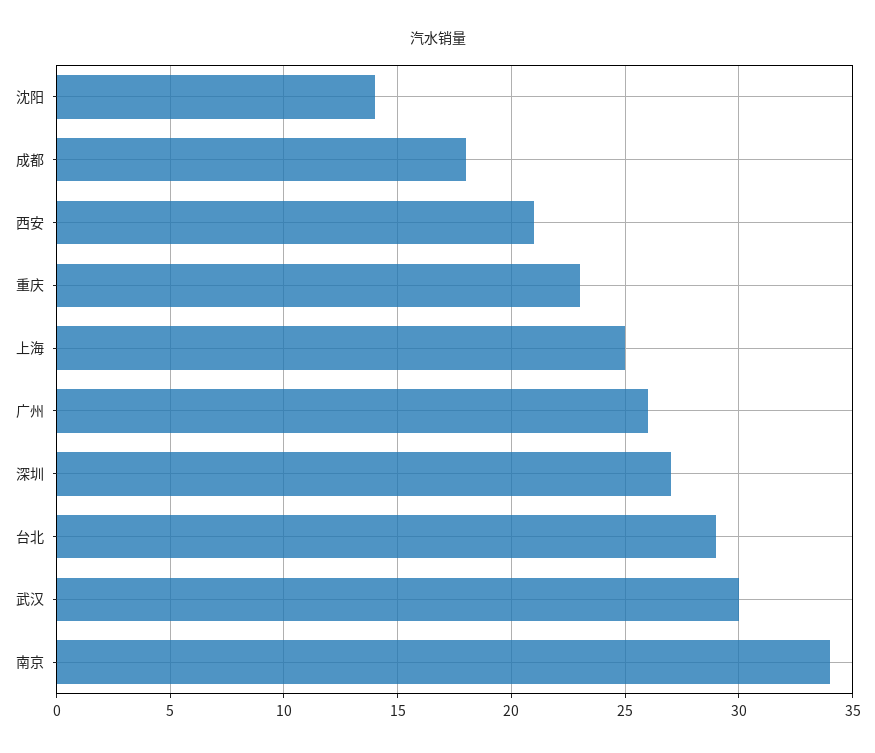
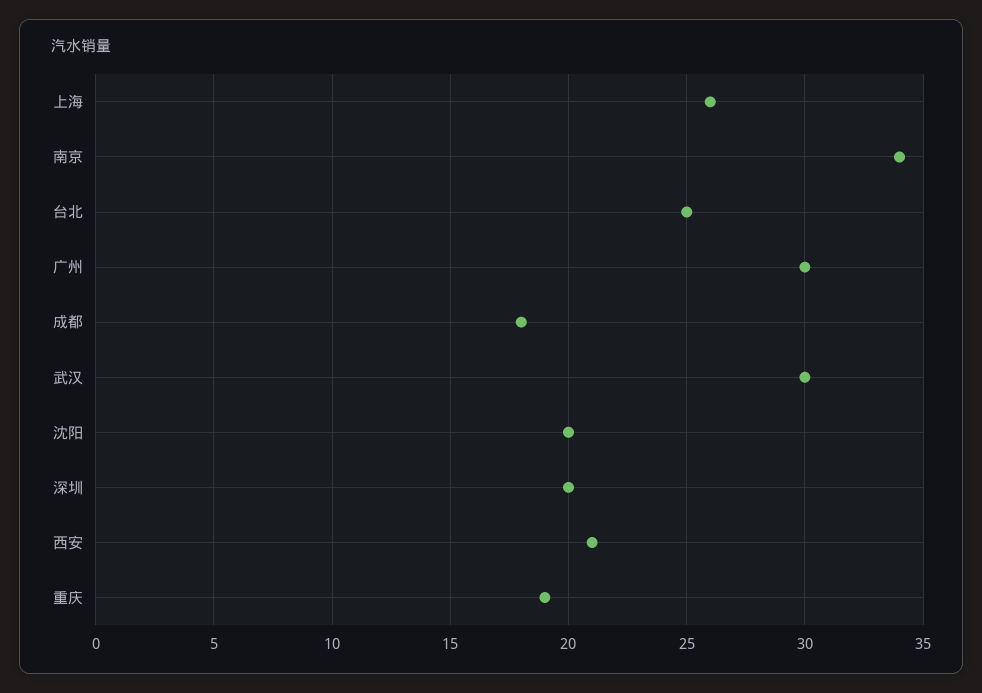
  {
-   "沈阳": 14,
+   "沈阳": 20,
    "成都": 18,
    "西安": 21,
-   "重庆": 23,
+   "重庆": 19,
-   "上海": 25,
+   "上海": 26,
-   "广州": 26,
+   "广州": 30,
-   "深圳": 27,
+   "深圳": 20,
-   "台北": 29,
+   "台北": 25,
    "武汉": 30,
    "南京": 34
  }

